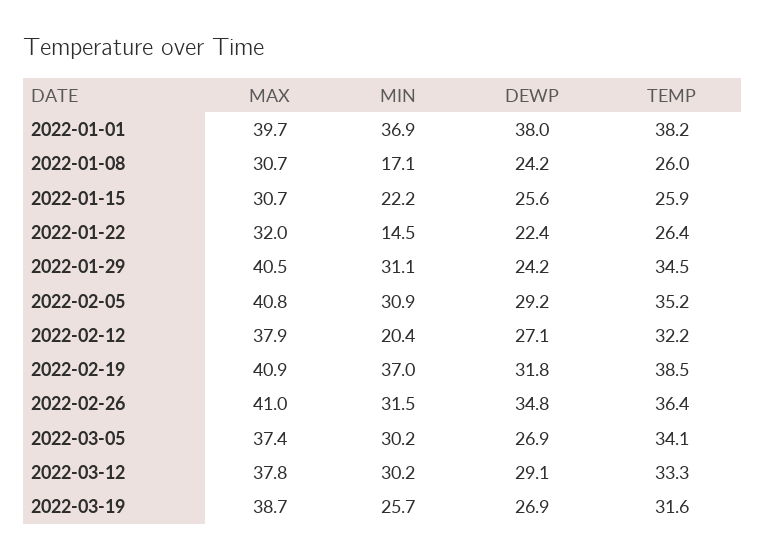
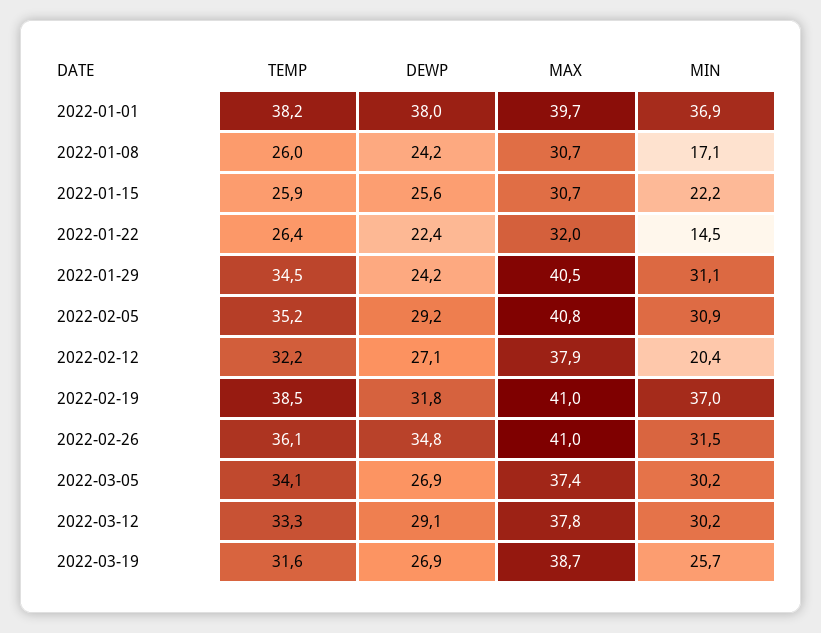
  {
    "MAX": {
      "2022-01-01": 39.7,
      "2022-01-08": 30.7,
      "2022-01-15": 30.7,
      "2022-01-22": 32,
      "2022-01-29": 40.5,
      "2022-02-05": 40.8,
      "2022-02-12": 37.9,
-     "2022-02-19": 40.9,
+     "2022-02-19": 41,
      "2022-02-26": 41,
      "2022-03-05": 37.4,
      "2022-03-12": 37.8,
      "2022-03-19": 38.7
    },
    "MIN": {
      "2022-01-01": 36.9,
      "2022-01-08": 17.1,
      "2022-01-15": 22.2,
      "2022-01-22": 14.5,
      "2022-01-29": 31.1,
      "2022-02-05": 30.9,
      "2022-02-12": 20.4,
      "2022-02-19": 37,
      "2022-02-26": 31.5,
      "2022-03-05": 30.2,
      "2022-03-12": 30.2,
      "2022-03-19": 25.7
    },
    "DEWP": {
      "2022-01-01": 38,
      "2022-01-08": 24.2,
      "2022-01-15": 25.6,
      "2022-01-22": 22.4,
      "2022-01-29": 24.2,
      "2022-02-05": 29.2,
      "2022-02-12": 27.1,
      "2022-02-19": 31.8,
      "2022-02-26": 34.8,
      "2022-03-05": 26.9,
      "2022-03-12": 29.1,
      "2022-03-19": 26.9
    },
    "TEMP": {
      "2022-01-01": 38.2,
      "2022-01-08": 26,
      "2022-01-15": 25.9,
      "2022-01-22": 26.4,
      "2022-01-29": 34.5,
      "2022-02-05": 35.2,
      "2022-02-12": 32.2,
      "2022-02-19": 38.5,
-     "2022-02-26": 36.4,
+     "2022-02-26": 36.1,
      "2022-03-05": 34.1,
      "2022-03-12": 33.3,
      "2022-03-19": 31.6
    }
  }

